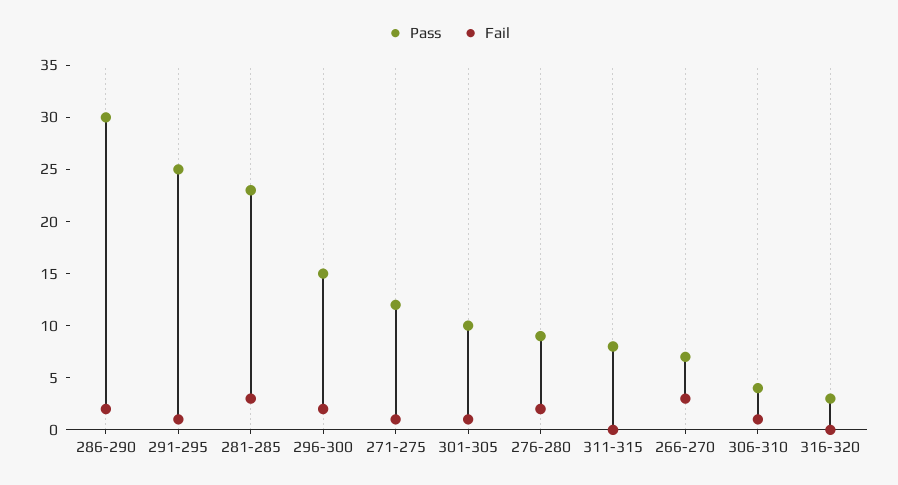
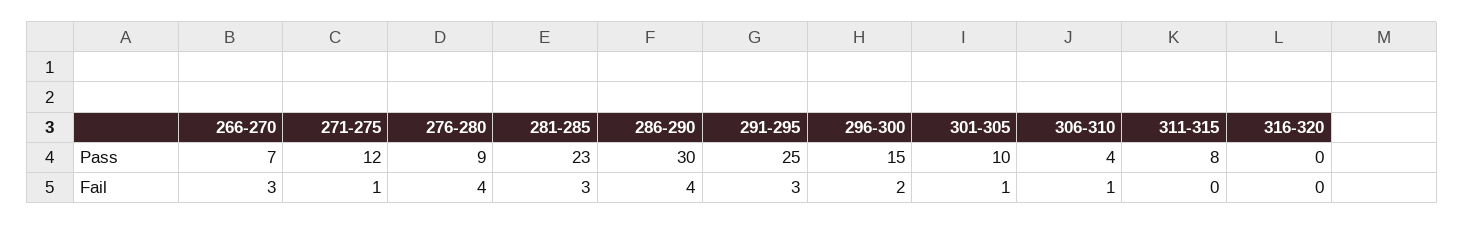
  {
    "Pass": {
      "286-290": 30,
      "291-295": 25,
      "281-285": 23,
      "296-300": 15,
      "271-275": 12,
      "301-305": 10,
      "276-280": 9,
      "311-315": 8,
      "266-270": 7,
      "306-310": 4,
-     "316-320": 3
+     "316-320": 0
    },
    "Fail": {
-     "286-290": 2,
+     "286-290": 4,
-     "291-295": 1,
+     "291-295": 3,
      "281-285": 3,
      "296-300": 2,
      "271-275": 1,
      "301-305": 1,
-     "276-280": 2,
+     "276-280": 4,
      "311-315": 0,
      "266-270": 3,
      "306-310": 1,
      "316-320": 0
    }
  }

